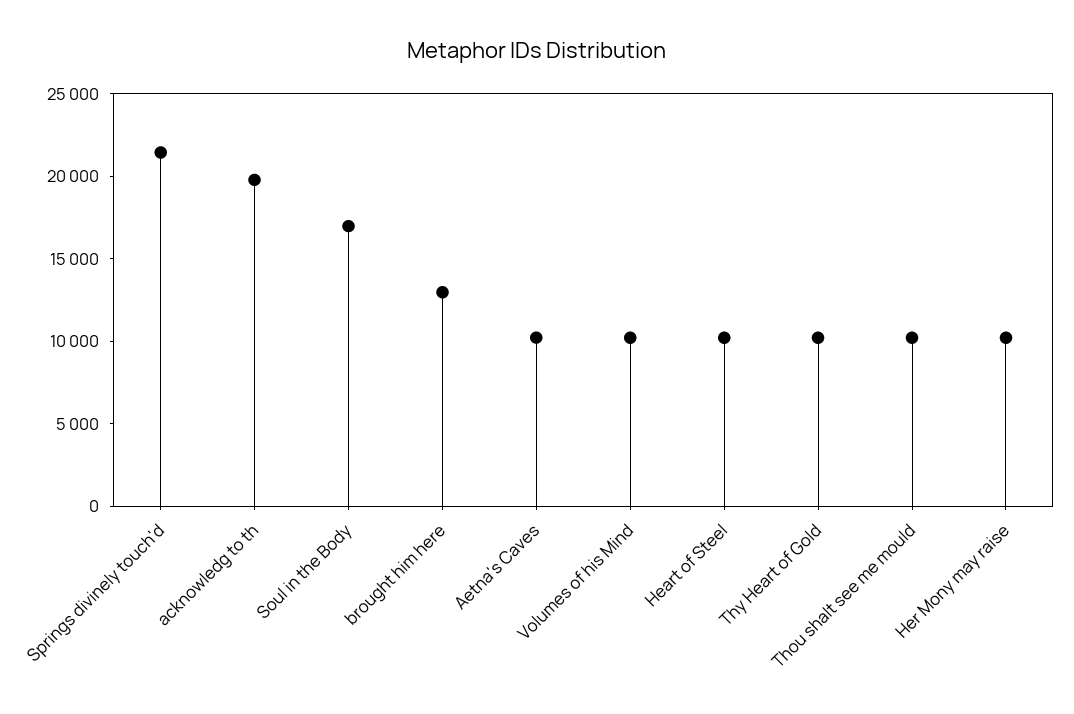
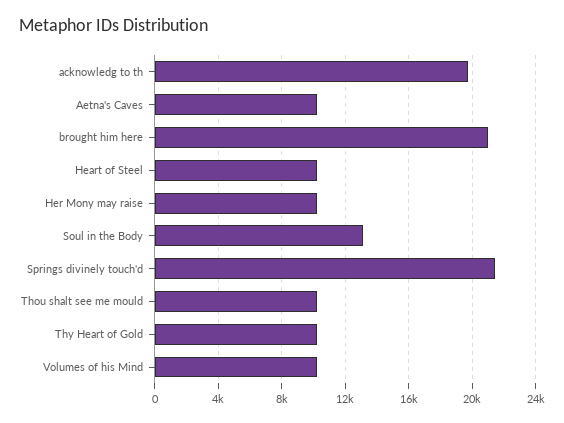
  {
    "Springs divinely touch'd": 21500,
    "acknowledg to th": 20000,
-   "Soul in the Body": 17000,
+   "Soul in the Body": 13000,
-   "brought him here": 13000,
+   "brought him here": 21000,
    "Aetna's Caves": 10000,
    "Volumes of his Mind": 10000,
    "Heart of Steel": 10000,
    "Thy Heart of Gold": 10000,
    "Thou shalt see me mould": 10000,
    "Her Mony may raise": 10000
  }

